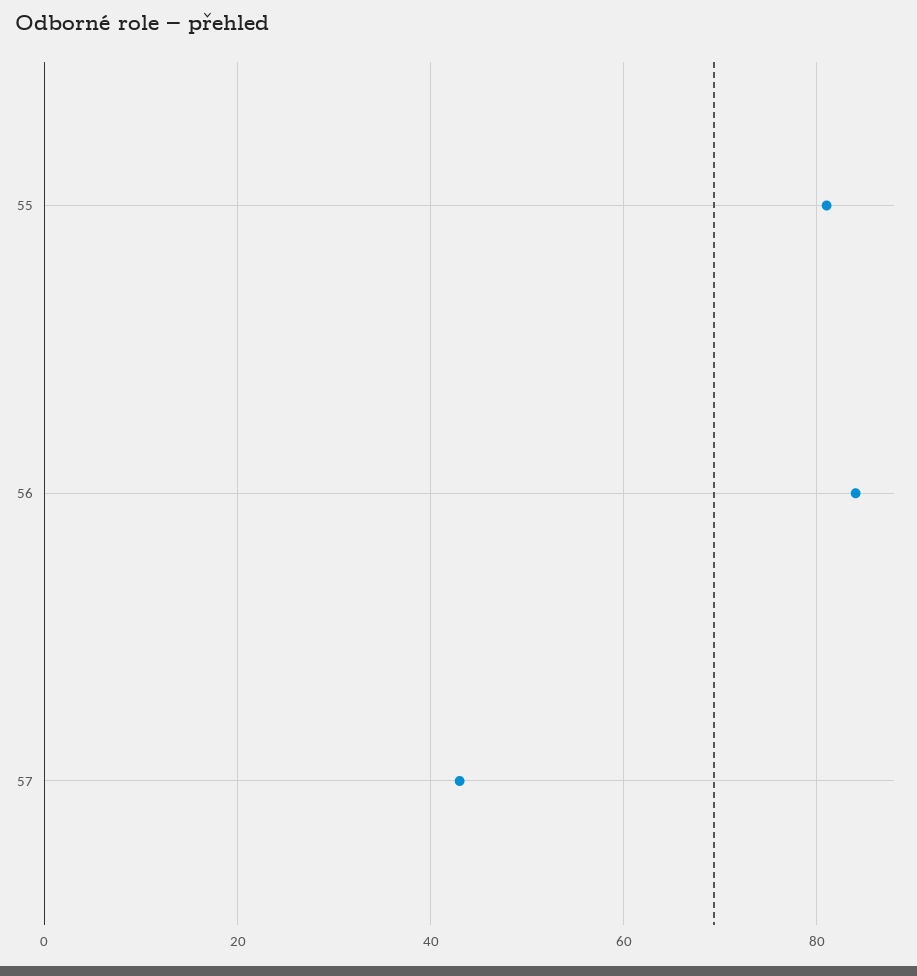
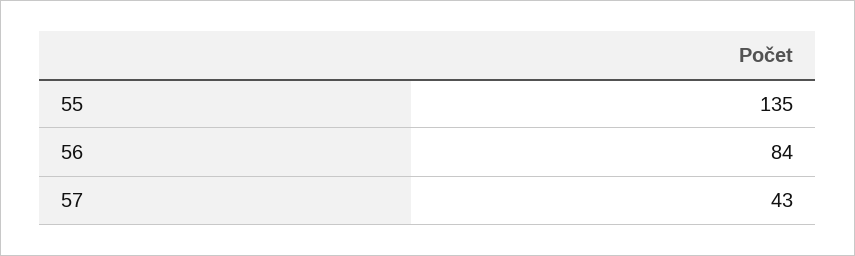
  {
-   "55": 80,
+   "55": 135,
    "56": 84,
    "57": 43
  }

